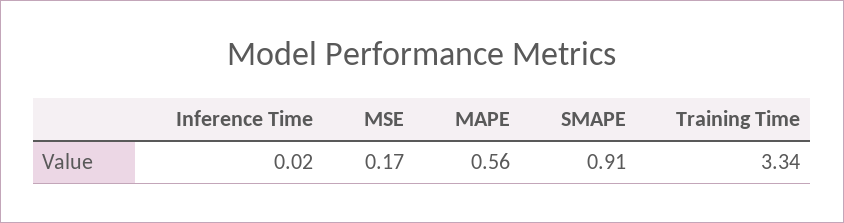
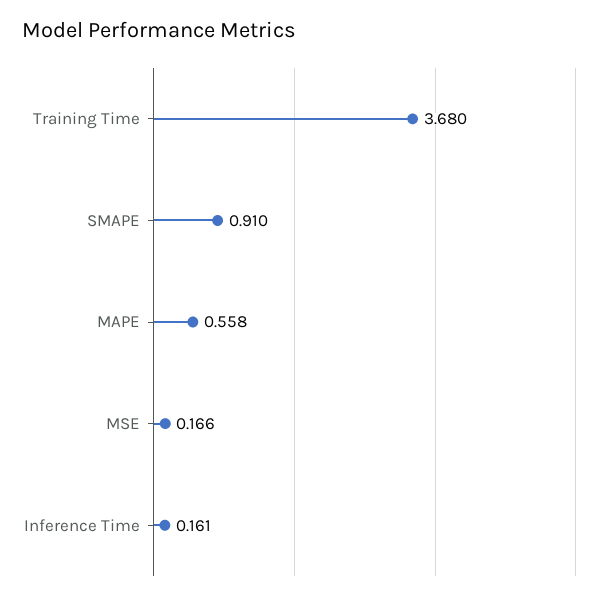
  {
-   "Inference Time": 0.02,
+   "Inference Time": 0.161,
    "MSE": 0.166,
    "MAPE": 0.558,
    "SMAPE": 0.91,
-   "Training Time": 3.34
+   "Training Time": 3.68
  }

